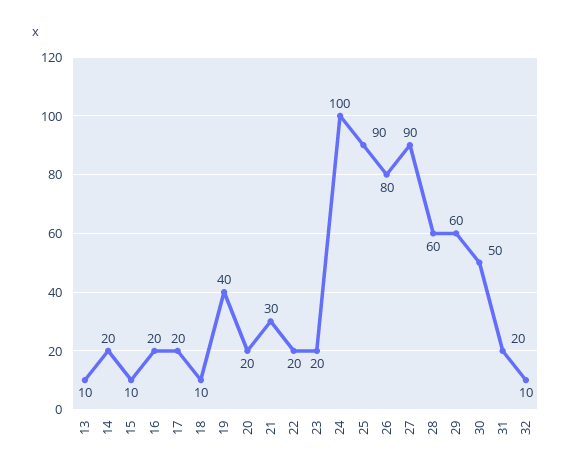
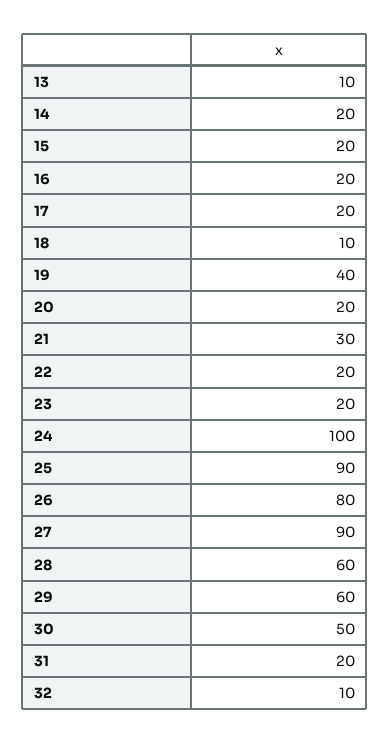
  {
    "13": 10,
    "14": 20,
-   "15": 10,
+   "15": 20,
    "16": 20,
    "17": 20,
    "18": 10,
    "19": 40,
    "20": 20,
    "21": 30,
    "22": 20,
    "23": 20,
    "24": 100,
    "25": 90,
    "26": 80,
    "27": 90,
    "28": 60,
    "29": 60,
    "30": 50,
    "31": 20,
    "32": 10
  }

